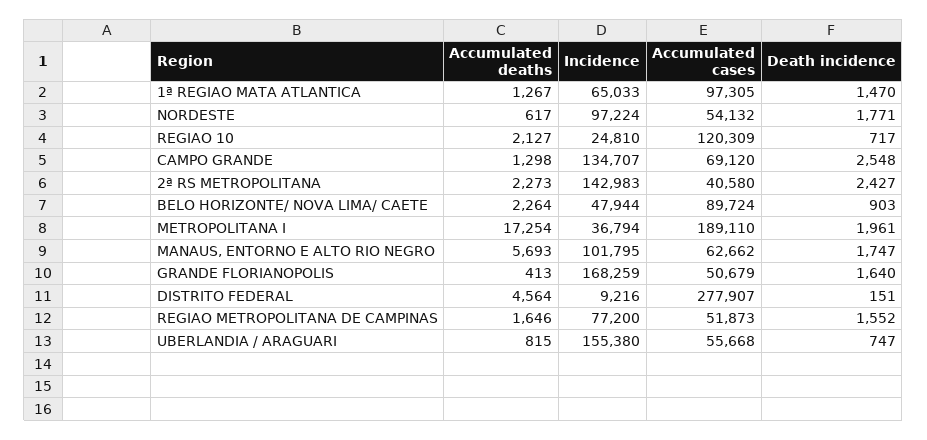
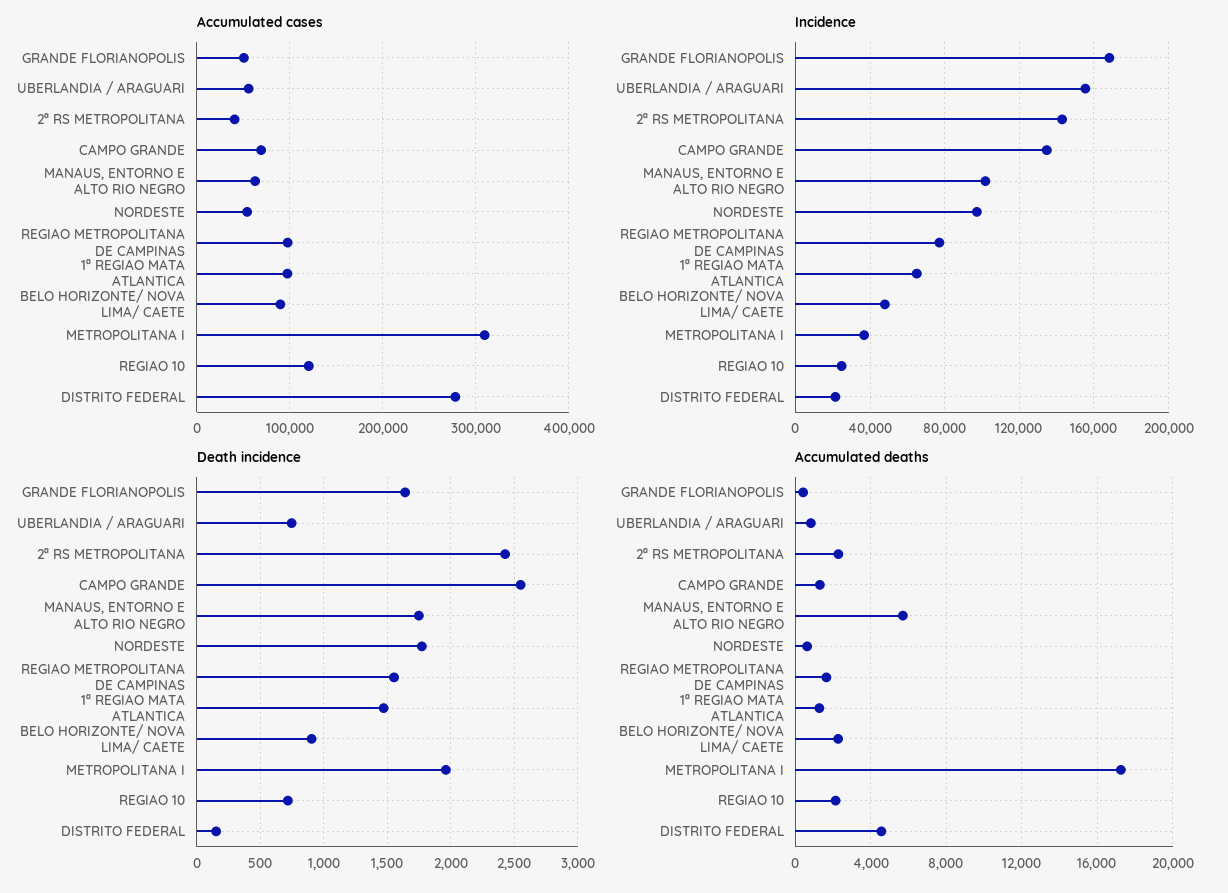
  {
    "Accumulated deaths": {
      "1ª REGIAO MATA ATLANTICA": 1267,
      "NORDESTE": 617,
      "REGIAO 10": 2127,
      "CAMPO GRANDE": 1298,
      "2ª RS METROPOLITANA": 2273,
      "BELO HORIZONTE/ NOVA LIMA/ CAETE": 2264,
      "METROPOLITANA I": 17254,
      "MANAUS, ENTORNO E ALTO RIO NEGRO": 5693,
      "GRANDE FLORIANOPOLIS": 413,
      "DISTRITO FEDERAL": 4564,
      "REGIAO METROPOLITANA DE CAMPINAS": 1646,
      "UBERLANDIA / ARAGUARI": 815
    },
    "Incidence": {
      "1ª REGIAO MATA ATLANTICA": 65033,
      "NORDESTE": 97224,
      "REGIAO 10": 24810,
      "CAMPO GRANDE": 134707,
      "2ª RS METROPOLITANA": 142983,
      "BELO HORIZONTE/ NOVA LIMA/ CAETE": 47944,
      "METROPOLITANA I": 36794,
      "MANAUS, ENTORNO E ALTO RIO NEGRO": 101795,
      "GRANDE FLORIANOPOLIS": 168259,
-     "DISTRITO FEDERAL": 9216,
+     "DISTRITO FEDERAL": 20000,
      "REGIAO METROPOLITANA DE CAMPINAS": 77200,
      "UBERLANDIA / ARAGUARI": 155380
    },
    "Accumulated cases": {
      "1ª REGIAO MATA ATLANTICA": 97305,
      "NORDESTE": 54132,
      "REGIAO 10": 120309,
      "CAMPO GRANDE": 69120,
      "2ª RS METROPOLITANA": 40580,
      "BELO HORIZONTE/ NOVA LIMA/ CAETE": 89724,
-     "METROPOLITANA I": 189110,
+     "METROPOLITANA I": 310000,
      "MANAUS, ENTORNO E ALTO RIO NEGRO": 62662,
      "GRANDE FLORIANOPOLIS": 50679,
      "DISTRITO FEDERAL": 277907,
-     "REGIAO METROPOLITANA DE CAMPINAS": 51873,
+     "REGIAO METROPOLITANA DE CAMPINAS": 100000,
      "UBERLANDIA / ARAGUARI": 55668
    },
    "Death incidence": {
      "1ª REGIAO MATA ATLANTICA": 1470,
      "NORDESTE": 1771,
      "REGIAO 10": 717,
      "CAMPO GRANDE": 2548,
      "2ª RS METROPOLITANA": 2427,
      "BELO HORIZONTE/ NOVA LIMA/ CAETE": 903,
      "METROPOLITANA I": 1961,
      "MANAUS, ENTORNO E ALTO RIO NEGRO": 1747,
      "GRANDE FLORIANOPOLIS": 1640,
      "DISTRITO FEDERAL": 151,
      "REGIAO METROPOLITANA DE CAMPINAS": 1552,
      "UBERLANDIA / ARAGUARI": 747
    }
  }

